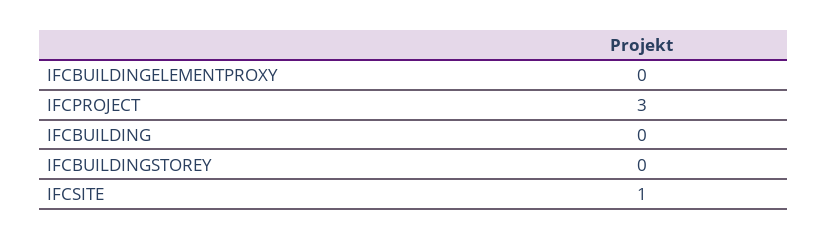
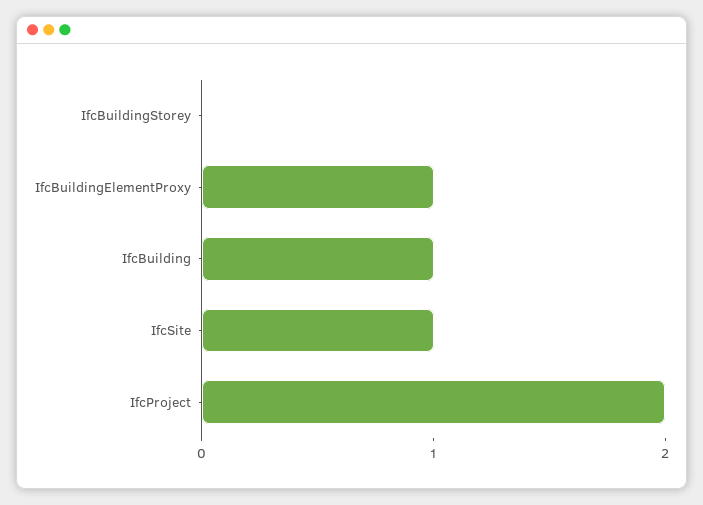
  {
-   "IFCBUILDINGELEMENTPROXY": 0,
+   "IFCBUILDINGELEMENTPROXY": 1,
-   "IFCPROJECT": 3,
+   "IFCPROJECT": 2,
-   "IFCBUILDING": 0,
+   "IFCBUILDING": 1,
    "IFCBUILDINGSTOREY": 0,
    "IFCSITE": 1
  }

